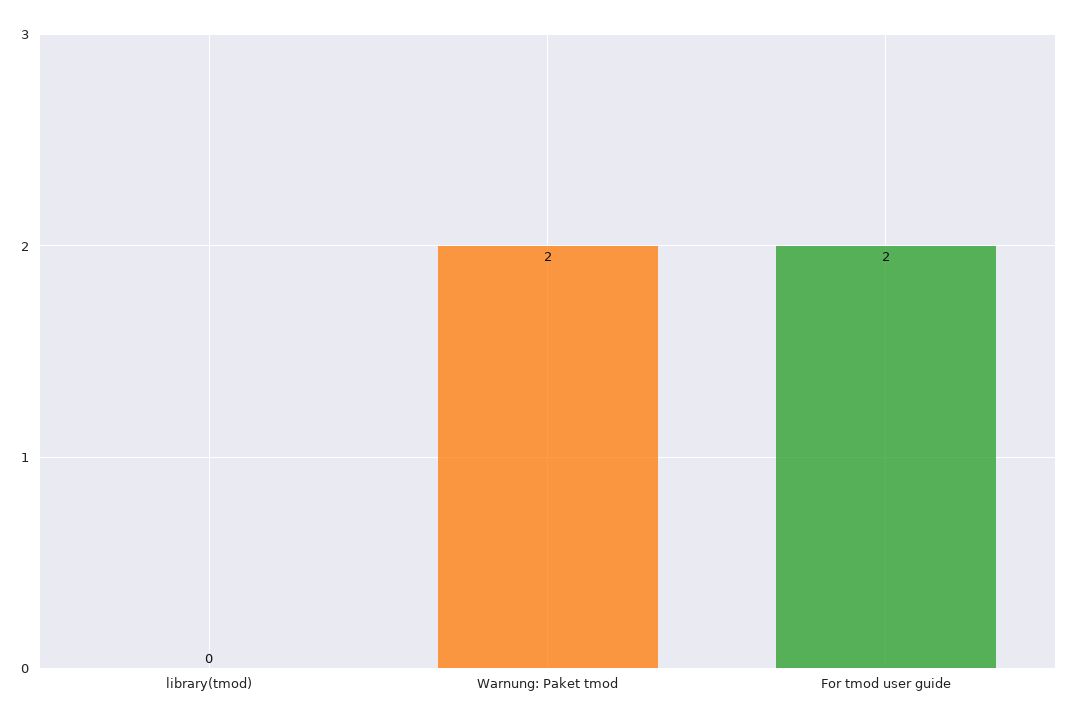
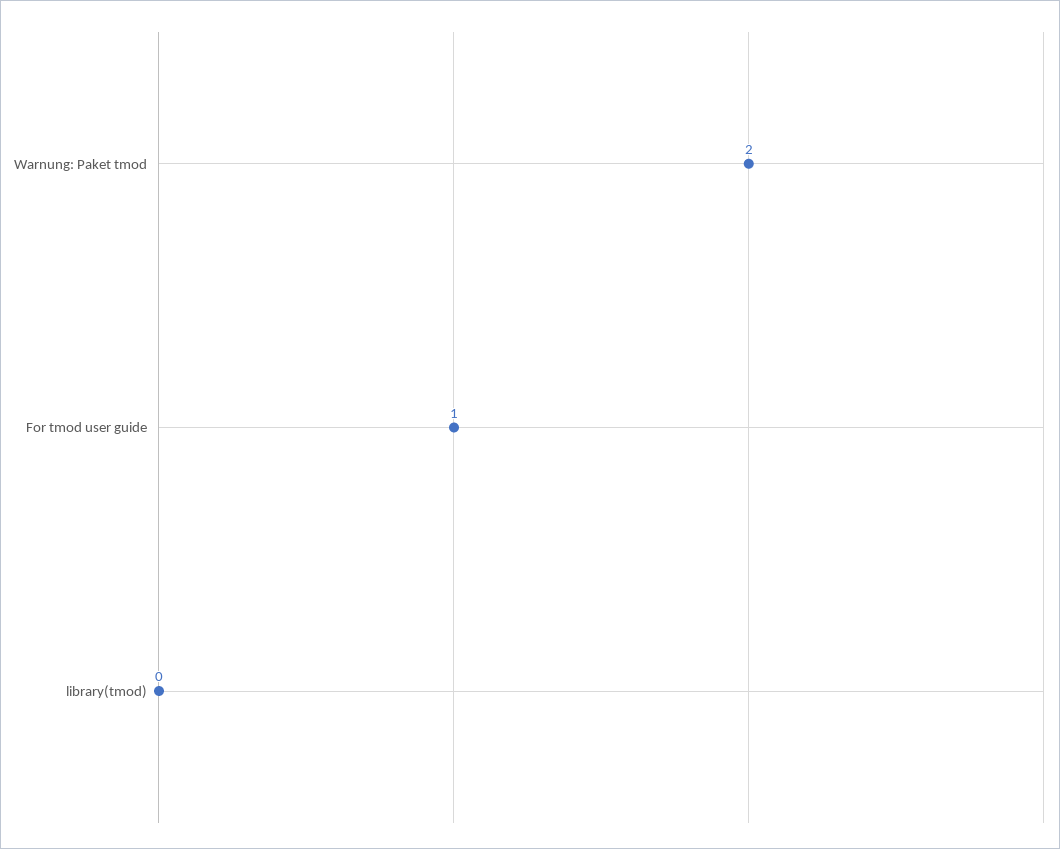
  {
    "library(tmod)": 0,
    "Warnung: Paket tmod": 2,
-   "For tmod user guide": 2
+   "For tmod user guide": 1
  }

